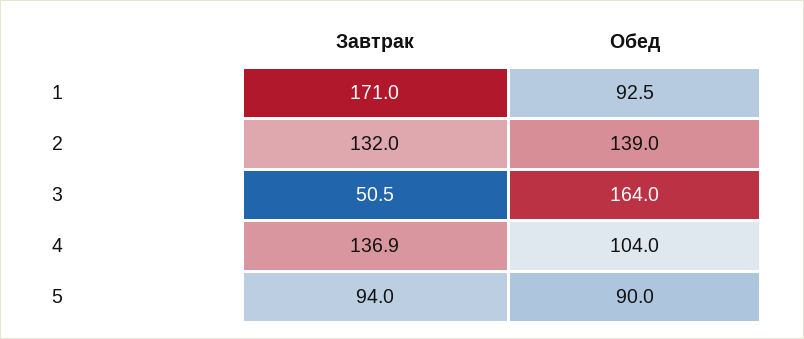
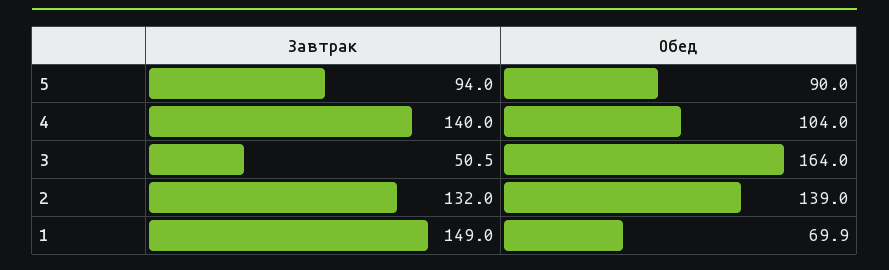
  {
    "Завтрак": {
-     "1": 171,
+     "1": 149,
      "2": 132,
      "3": 50.5,
-     "4": 136.9,
+     "4": 140,
      "5": 94
    },
    "Обед": {
-     "1": 92.5,
+     "1": 69.9,
      "2": 139,
      "3": 164,
      "4": 104,
      "5": 90
    }
  }

